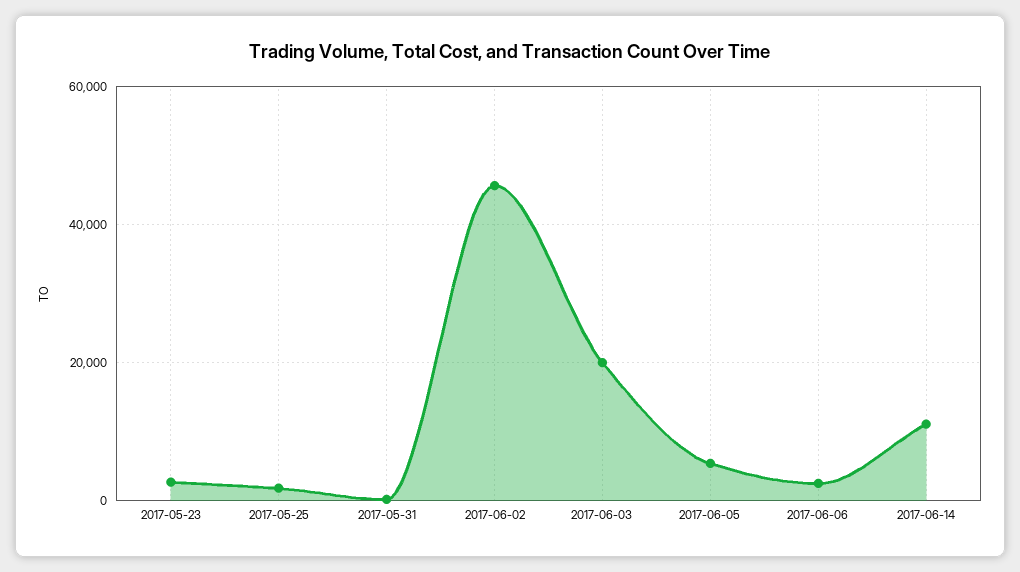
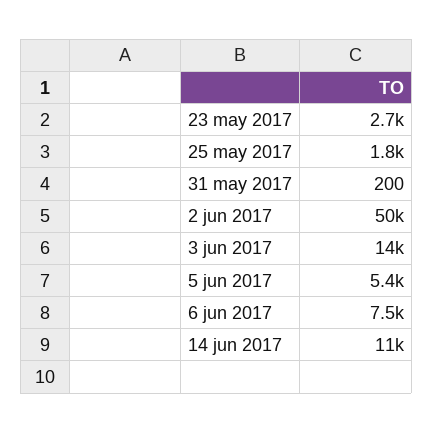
  {
    "2017-05-23": 2700,
    "2017-05-25": 1800,
    "2017-05-31": 200,
-   "2017-06-02": 46000,
+   "2017-06-02": 50000,
-   "2017-06-03": 20000,
+   "2017-06-03": 14000,
    "2017-06-05": 5400,
-   "2017-06-06": 2000,
+   "2017-06-06": 7500,
    "2017-06-14": 11000
  }

